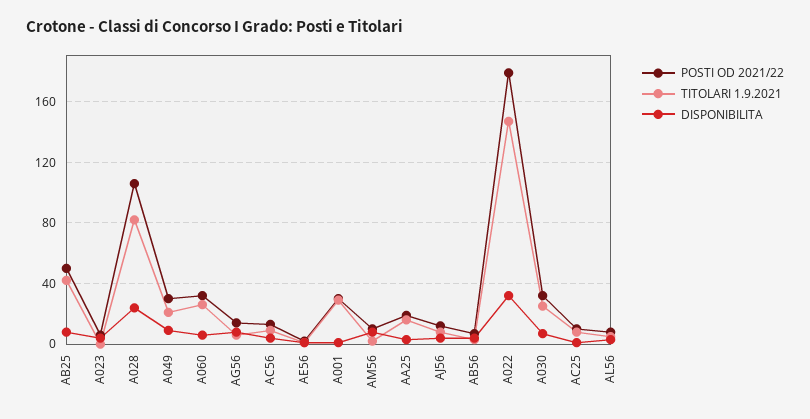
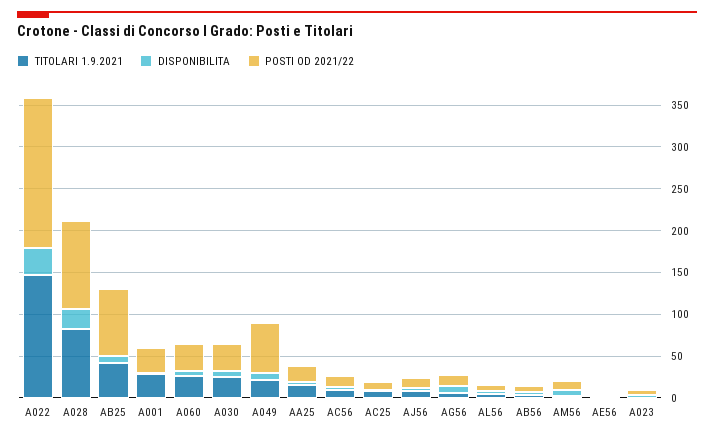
  {
    "POSTI OD 2021/22": {
-     "AB25": 50,
+     "AB25": 80,
      "A023": 5,
      "A028": 105,
-     "A049": 30,
+     "A049": 60,
      "A060": 30,
      "AG56": 15,
      "AC56": 15,
      "AE56": 0,
      "A001": 30,
      "AM56": 10,
      "AA25": 20,
      "AJ56": 10,
      "AB56": 5,
      "A022": 180,
      "A030": 30,
      "AC25": 10,
      "AL56": 10
    },
    "TITOLARI 1.9.2021": {
      "AB25": 40,
      "A023": 0,
      "A028": 80,
      "A049": 20,
      "A060": 25,
      "AG56": 5,
      "AC56": 10,
      "AE56": 0,
      "A001": 30,
      "AM56": 0,
      "AA25": 15,
      "AJ56": 10,
      "AB56": 5,
      "A022": 145,
      "A030": 25,
      "AC25": 10,
      "AL56": 5
    },
    "DISPONIBILITA": {
      "AB25": 10,
      "A023": 5,
      "A028": 25,
      "A049": 10,
      "A060": 5,
      "AG56": 10,
      "AC56": 5,
      "AE56": 0,
      "A001": 0,
      "AM56": 10,
      "AA25": 5,
      "AJ56": 5,
      "AB56": 5,
      "A022": 30,
      "A030": 5,
      "AC25": 0,
      "AL56": 5
    }
  }

